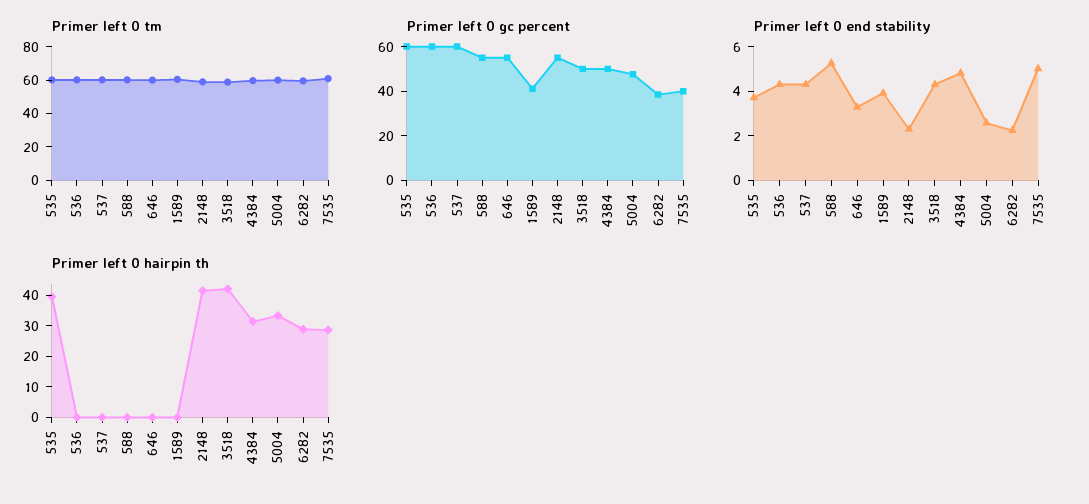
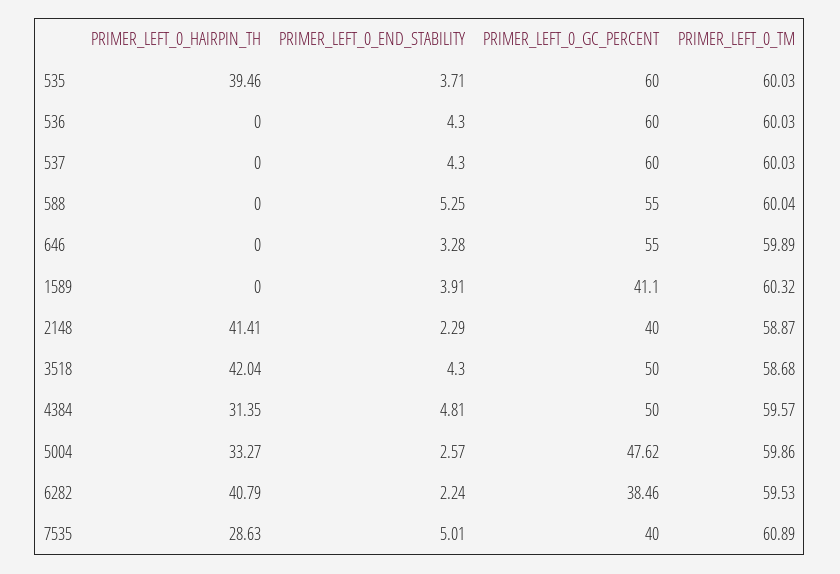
  {
    "Primer left 0 tm": {
      "535": 60.03,
      "536": 60.03,
      "537": 60.03,
      "588": 60.04,
      "646": 59.89,
      "1589": 60.32,
      "2148": 58.87,
      "3518": 58.68,
      "4384": 59.57,
      "5004": 59.86,
      "6282": 59.53,
      "7535": 60.89
    },
    "Primer left 0 gc percent": {
      "535": 60,
      "536": 60,
      "537": 60,
      "588": 55,
      "646": 55,
      "1589": 41.1,
-     "2148": 55,
+     "2148": 40,
      "3518": 50,
      "4384": 50,
      "5004": 47.62,
      "6282": 38.46,
      "7535": 40
    },
    "Primer left 0 end stability": {
      "535": 3.71,
      "536": 4.3,
      "537": 4.3,
      "588": 5.25,
      "646": 3.28,
      "1589": 3.91,
      "2148": 2.29,
      "3518": 4.3,
      "4384": 4.81,
      "5004": 2.57,
      "6282": 2.24,
      "7535": 5.01
    },
    "Primer left 0 hairpin th": {
      "535": 39.46,
      "536": 0,
      "537": 0,
      "588": 0,
      "646": 0,
      "1589": 0,
      "2148": 41.41,
      "3518": 42.04,
      "4384": 31.35,
      "5004": 33.27,
-     "6282": 30,
+     "6282": 40.79,
      "7535": 28.63
    }
  }

